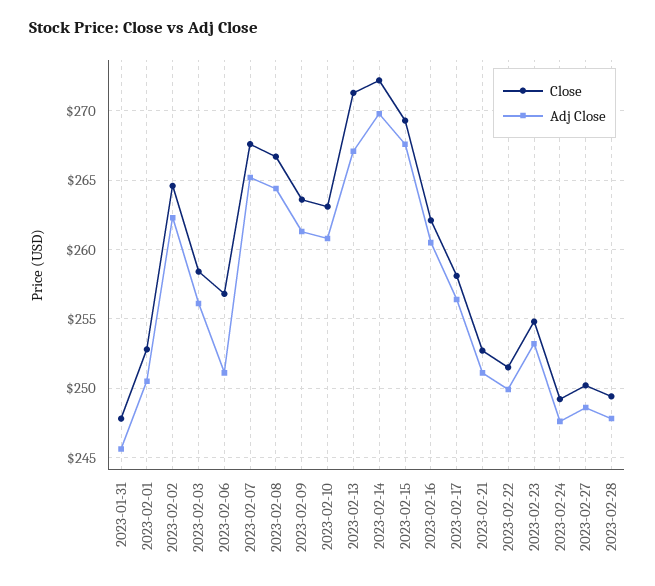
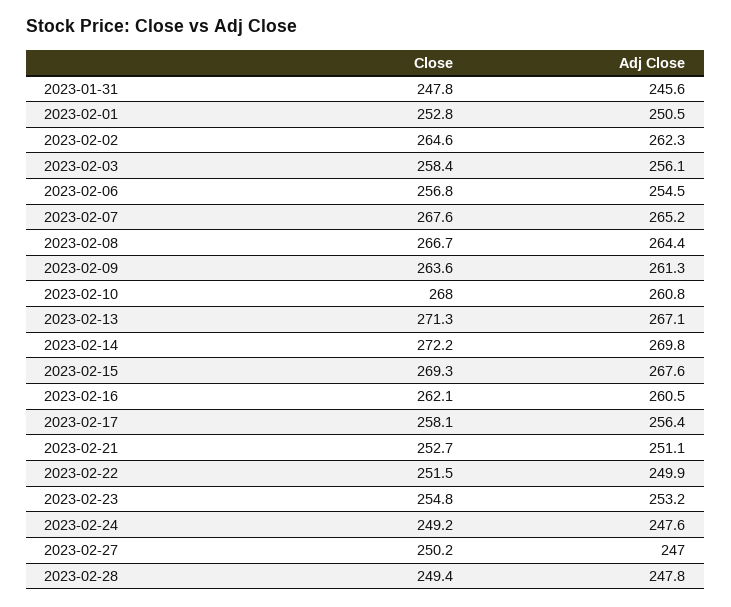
  {
    "Close": {
      "2023-01-31": 247.8,
      "2023-02-01": 252.8,
      "2023-02-02": 264.6,
      "2023-02-03": 258.4,
      "2023-02-06": 256.8,
      "2023-02-07": 267.6,
      "2023-02-08": 266.7,
      "2023-02-09": 263.6,
-     "2023-02-10": 263,
+     "2023-02-10": 268,
      "2023-02-13": 271.3,
      "2023-02-14": 272.2,
      "2023-02-15": 269.3,
      "2023-02-16": 262.1,
      "2023-02-17": 258.1,
      "2023-02-21": 252.7,
      "2023-02-22": 251.5,
      "2023-02-23": 254.8,
      "2023-02-24": 249.2,
      "2023-02-27": 250.2,
      "2023-02-28": 249.4
    },
    "Adj Close": {
      "2023-01-31": 245.6,
      "2023-02-01": 250.5,
      "2023-02-02": 262.3,
      "2023-02-03": 256.1,
-     "2023-02-06": 251,
+     "2023-02-06": 254.5,
      "2023-02-07": 265.2,
      "2023-02-08": 264.4,
      "2023-02-09": 261.3,
      "2023-02-10": 260.8,
      "2023-02-13": 267.1,
      "2023-02-14": 269.8,
      "2023-02-15": 267.6,
      "2023-02-16": 260.5,
      "2023-02-17": 256.4,
      "2023-02-21": 251.1,
      "2023-02-22": 249.9,
      "2023-02-23": 253.2,
      "2023-02-24": 247.6,
-     "2023-02-27": 248.5,
+     "2023-02-27": 247,
      "2023-02-28": 247.8
    }
  }

